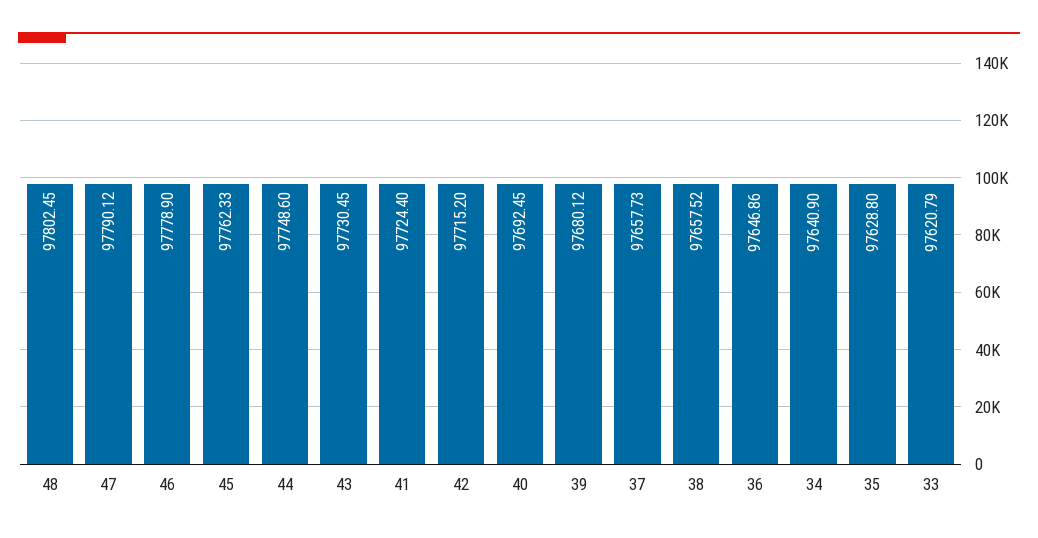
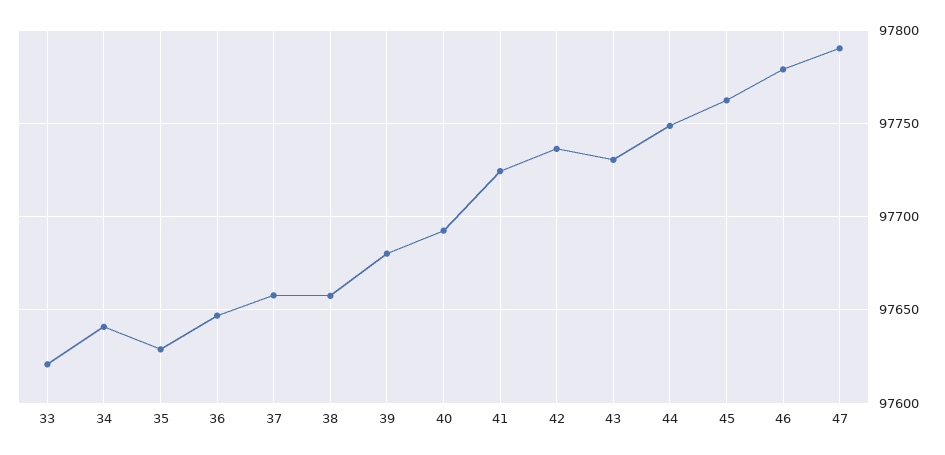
  {
-   "48": 97802.45,
    "47": 97790.12,
    "46": 97778.9,
    "45": 97762.33,
    "44": 97748.6,
    "43": 97730.45,
    "41": 97724.4,
-   "42": 97715.2,
+   "42": 97735,
    "40": 97692.45,
    "39": 97680.12,
    "37": 97657.73,
    "38": 97657.52,
    "36": 97646.86,
    "34": 97640.9,
    "35": 97628.8,
    "33": 97620.79
  }

